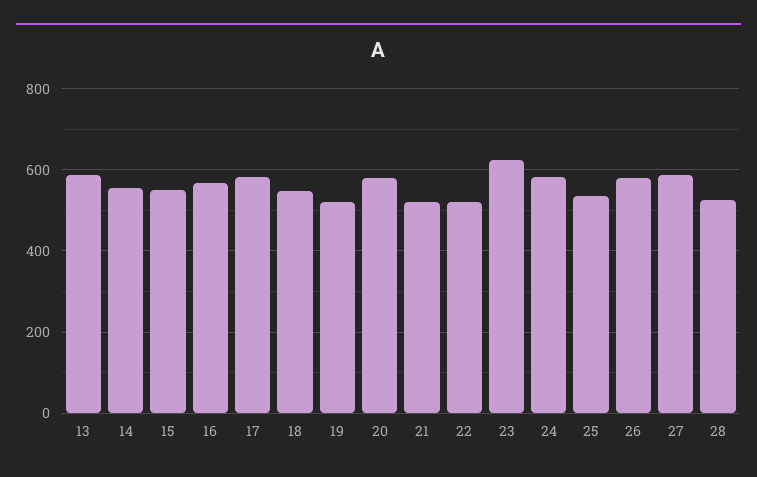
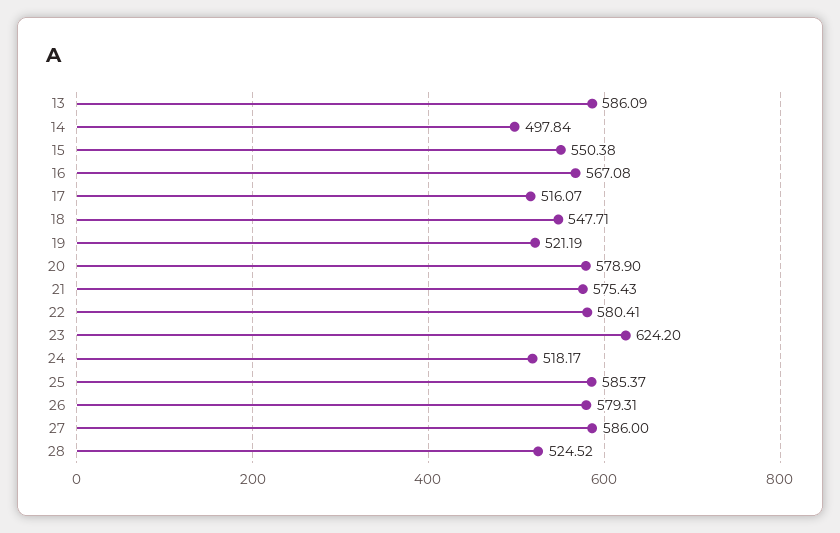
  {
    "13": 586.09,
-   "14": 560,
+   "14": 497.84,
    "15": 550.38,
    "16": 567.08,
-   "17": 580,
+   "17": 516.07,
    "18": 547.71,
    "19": 521.19,
    "20": 578.9,
-   "21": 520,
+   "21": 575.43,
-   "22": 520,
+   "22": 580.41,
    "23": 624.2,
-   "24": 580,
+   "24": 518.17,
-   "25": 540,
+   "25": 585.37,
    "26": 579.31,
    "27": 586,
    "28": 524.52
  }

